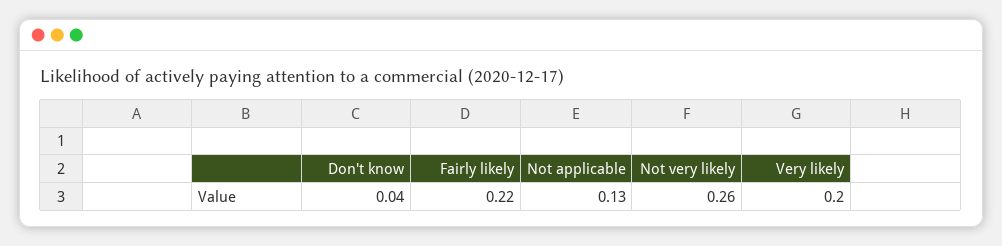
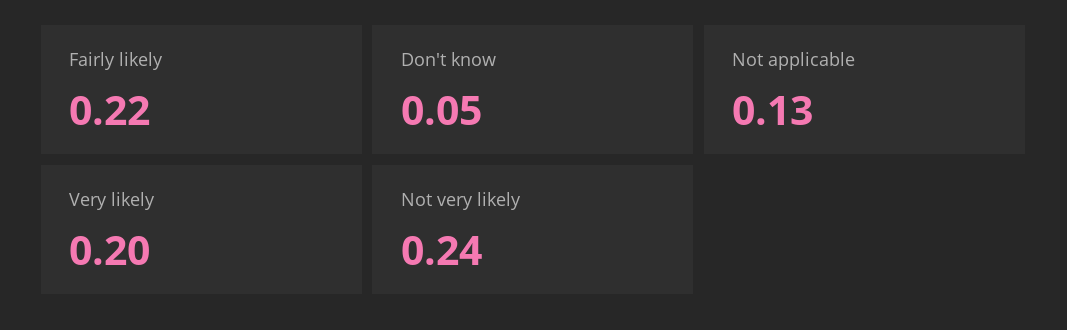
  {
-   "Don't know": 0.04,
+   "Don't know": 0.05,
    "Fairly likely": 0.22,
    "Not applicable": 0.13,
-   "Not very likely": 0.26,
+   "Not very likely": 0.24,
    "Very likely": 0.2
  }

